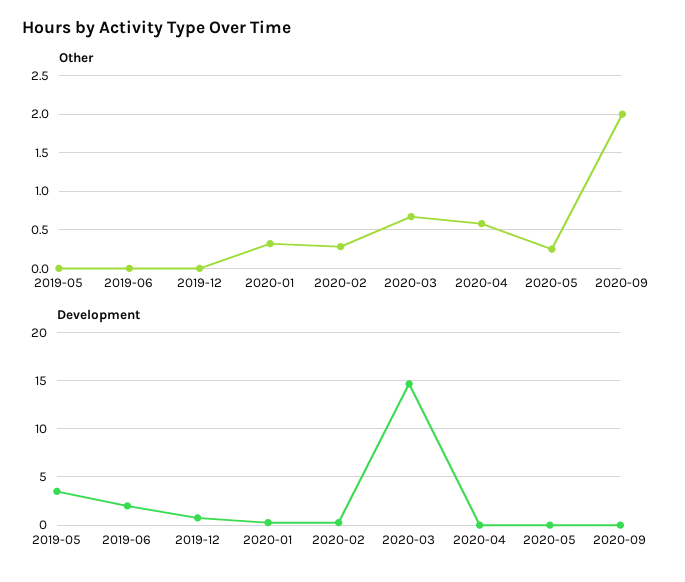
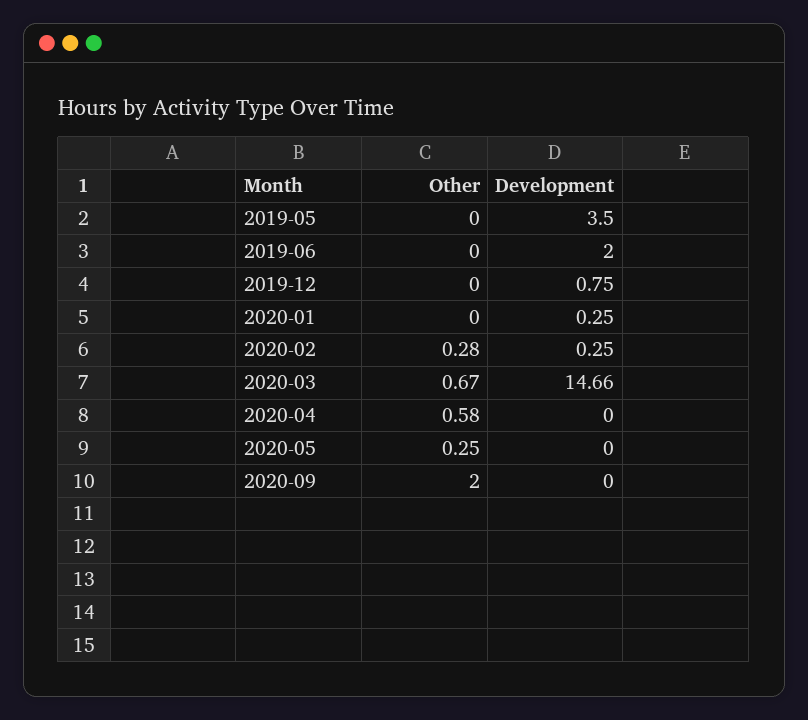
  {
    "Other": {
      "2019-05": 0,
      "2019-06": 0,
      "2019-12": 0,
-     "2020-01": 0.3,
+     "2020-01": 0,
      "2020-02": 0.28,
      "2020-03": 0.67,
      "2020-04": 0.58,
      "2020-05": 0.25,
      "2020-09": 2
    },
    "Development": {
      "2019-05": 3.5,
      "2019-06": 2,
      "2019-12": 0.75,
      "2020-01": 0.25,
      "2020-02": 0.25,
      "2020-03": 14.66,
      "2020-04": 0,
      "2020-05": 0,
      "2020-09": 0
    }
  }

